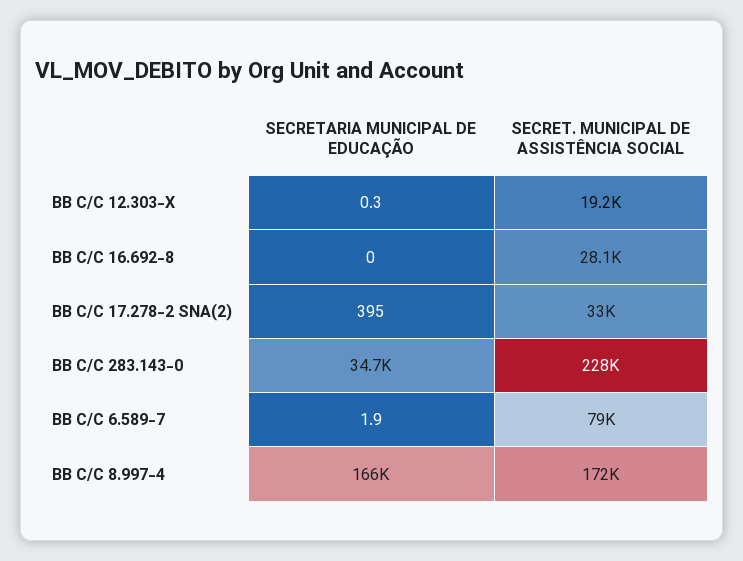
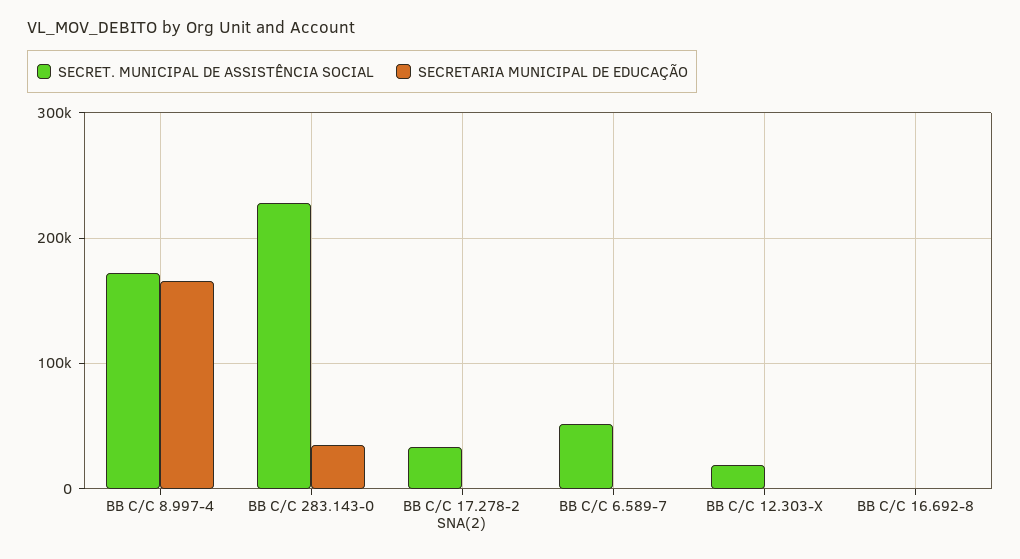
  {
    "SECRETARIA MUNICIPAL DE EDUCAÇÃO": {
      "BB C/C 12.303-X": 0.3,
      "BB C/C 16.692-8": 0,
      "BB C/C 17.278-2 SNA(2)": 395,
      "BB C/C 283.143-0": 34700,
      "BB C/C 6.589-7": 1.9,
      "BB C/C 8.997-4": 166000
    },
    "SECRET. MUNICIPAL DE ASSISTÊNCIA SOCIAL": {
      "BB C/C 12.303-X": 19200,
-     "BB C/C 16.692-8": 28100,
+     "BB C/C 16.692-8": 0,
      "BB C/C 17.278-2 SNA(2)": 33000,
      "BB C/C 283.143-0": 228000,
-     "BB C/C 6.589-7": 79000,
+     "BB C/C 6.589-7": 50000,
      "BB C/C 8.997-4": 172000
    }
  }

